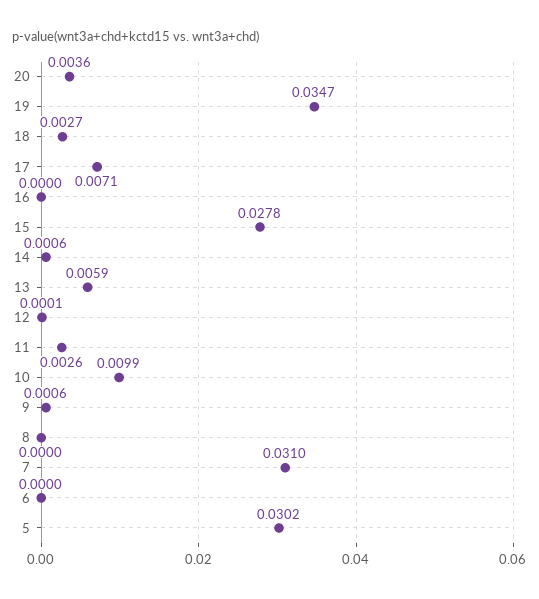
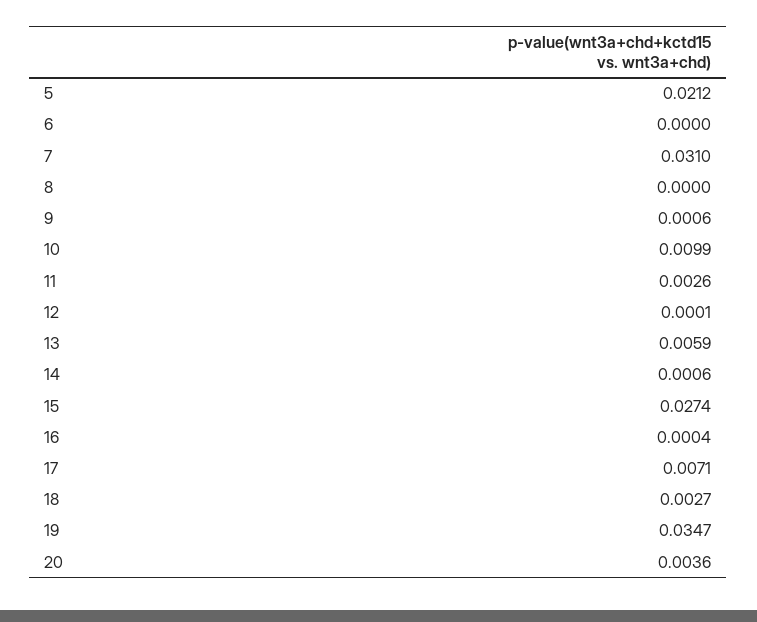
  {
    "20": 0.0036,
    "19": 0.0347,
    "18": 0.0027,
    "17": 0.0071,
-   "16": 0,
+   "16": 0.0004,
-   "15": 0.0278,
+   "15": 0.0274,
    "14": 0.0006,
    "13": 0.0059,
    "12": 0.0001,
    "11": 0.0026,
    "10": 0.0099,
    "9": 0.0006,
    "8": 0,
    "7": 0.031,
    "6": 0,
-   "5": 0.0302
+   "5": 0.0212
  }

